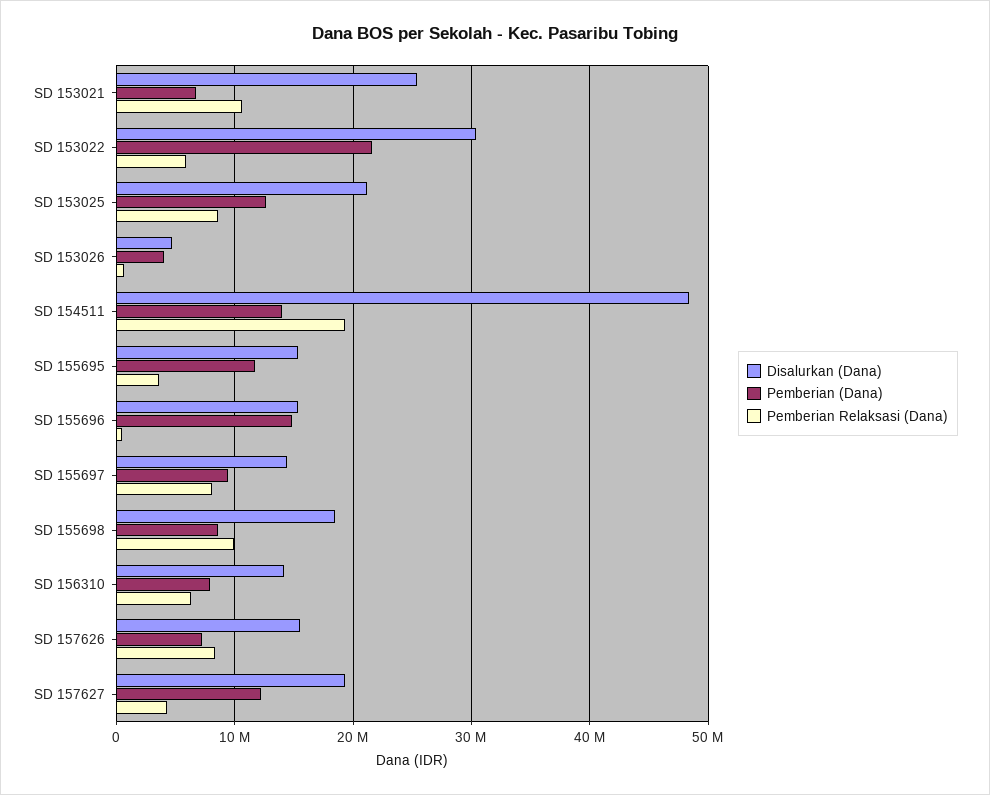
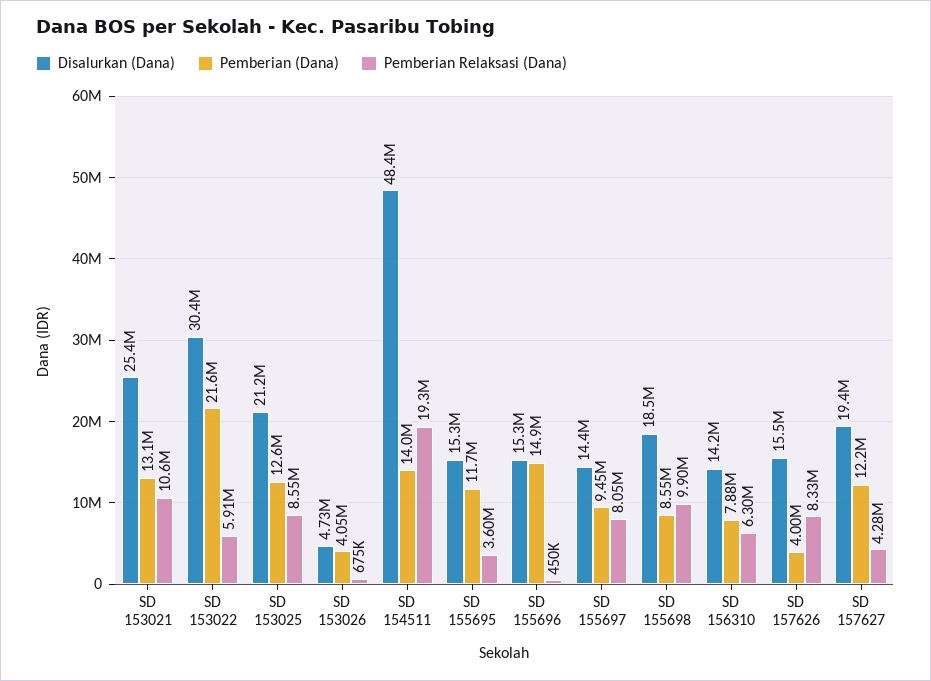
  {
    "Disalurkan (Dana)": {
      "SD 153021": 25400000,
      "SD 153022": 30400000,
      "SD 153025": 21200000,
      "SD 153026": 4730000,
      "SD 154511": 48400000,
      "SD 155695": 15300000,
      "SD 155696": 15300000,
      "SD 155697": 14400000,
      "SD 155698": 18500000,
      "SD 156310": 14200000,
      "SD 157626": 15500000,
      "SD 157627": 19400000
    },
    "Pemberian (Dana)": {
-     "SD 153021": 7000000,
+     "SD 153021": 13100000,
      "SD 153022": 21600000,
      "SD 153025": 12600000,
      "SD 153026": 4050000,
      "SD 154511": 14000000,
      "SD 155695": 11700000,
      "SD 155696": 14900000,
      "SD 155697": 9450000,
      "SD 155698": 8550000,
      "SD 156310": 7880000,
-     "SD 157626": 7000000,
+     "SD 157626": 4000000,
      "SD 157627": 12200000
    },
    "Pemberian Relaksasi (Dana)": {
      "SD 153021": 10600000,
      "SD 153022": 5910000,
      "SD 153025": 8550000,
      "SD 153026": 675000,
      "SD 154511": 19300000,
      "SD 155695": 3600000,
      "SD 155696": 450000,
      "SD 155697": 8050000,
      "SD 155698": 9900000,
      "SD 156310": 6300000,
      "SD 157626": 8330000,
      "SD 157627": 4280000
    }
  }

